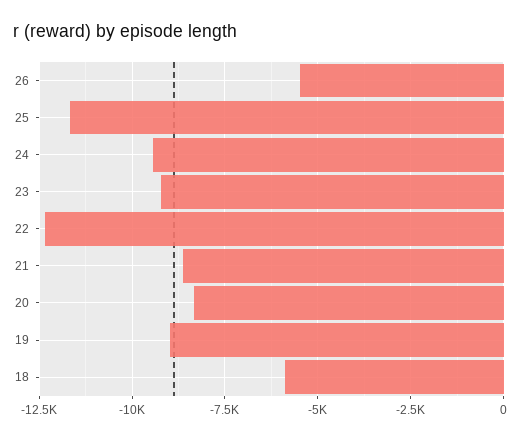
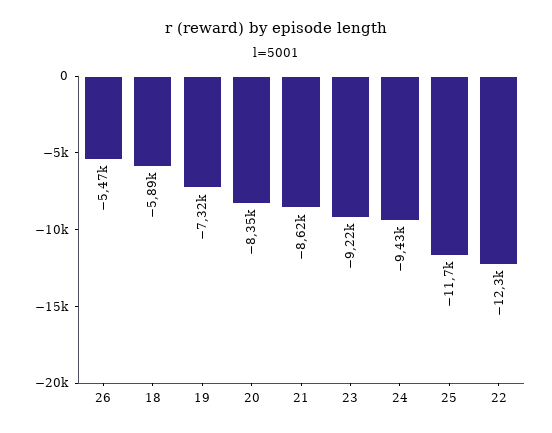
  {
    "26": -5470,
    "25": -11700,
    "24": -9430,
    "23": -9220,
    "22": -12300,
    "21": -8620,
    "20": -8350,
-   "19": -9000,
+   "19": -7320,
    "18": -5890
  }

